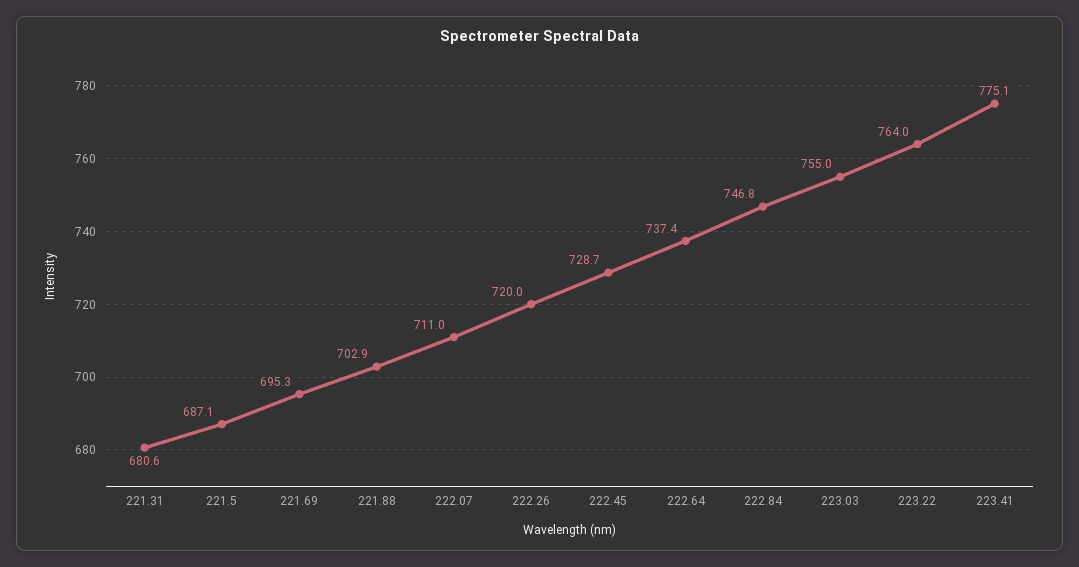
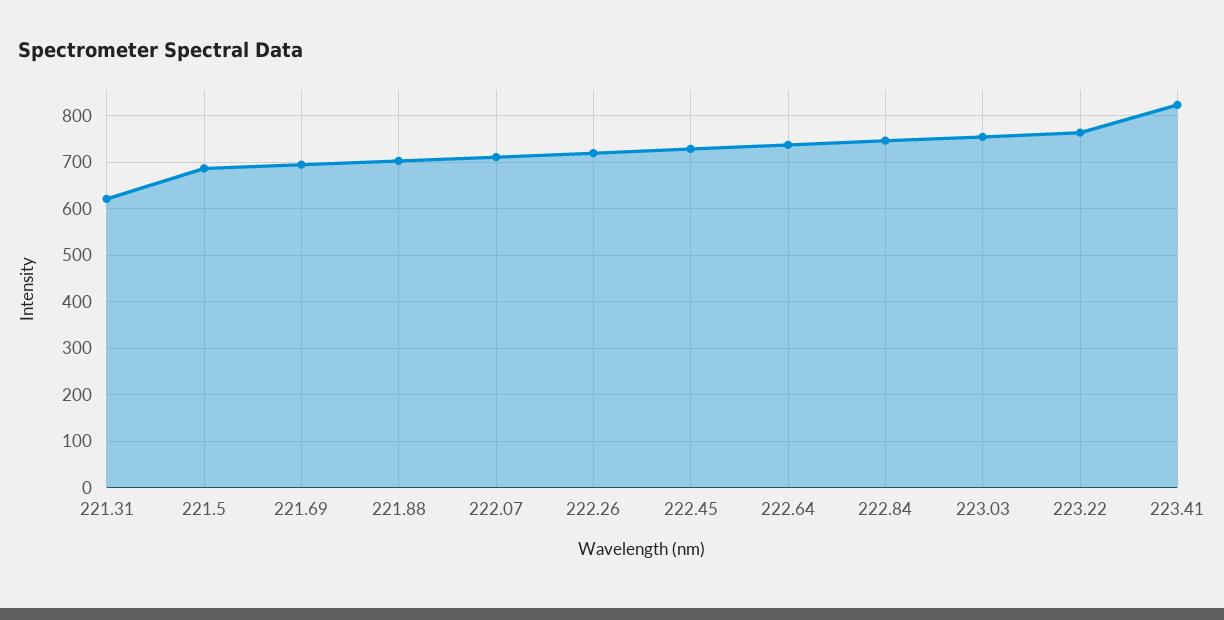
  {
-   "221.31": 680.6,
+   "221.31": 620,
    "221.5": 687.1,
    "221.69": 695.3,
    "221.88": 702.9,
    "222.07": 711,
    "222.26": 720,
    "222.45": 728.7,
    "222.64": 737.4,
    "222.84": 746.8,
    "223.03": 755,
    "223.22": 764,
-   "223.41": 775.1
+   "223.41": 820
  }

